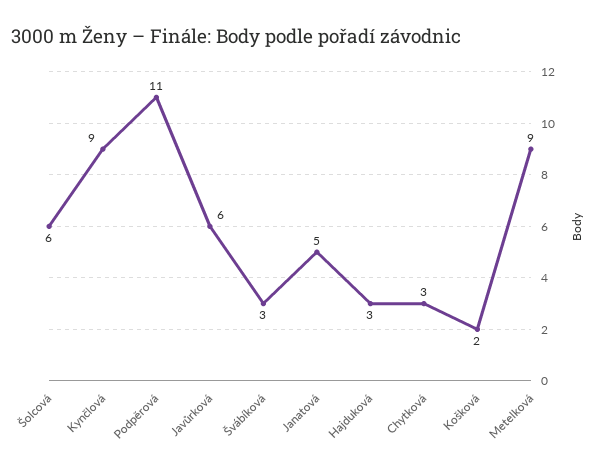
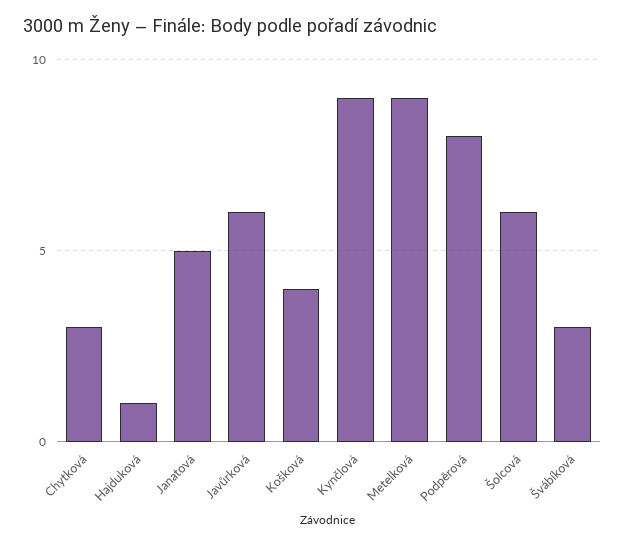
  {
    "Šolcová": 6,
    "Kynčlová": 9,
-   "Podpěrová": 11,
+   "Podpěrová": 8,
    "Javůrková": 6,
    "Švábíková": 3,
    "Janatová": 5,
-   "Hajduková": 3,
+   "Hajduková": 1,
    "Chytková": 3,
-   "Košková": 2,
+   "Košková": 4,
    "Metelková": 9
  }

